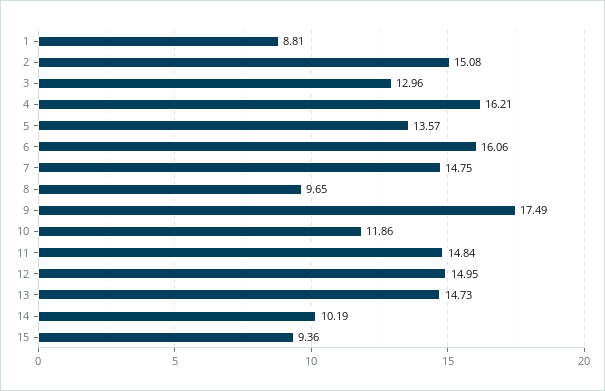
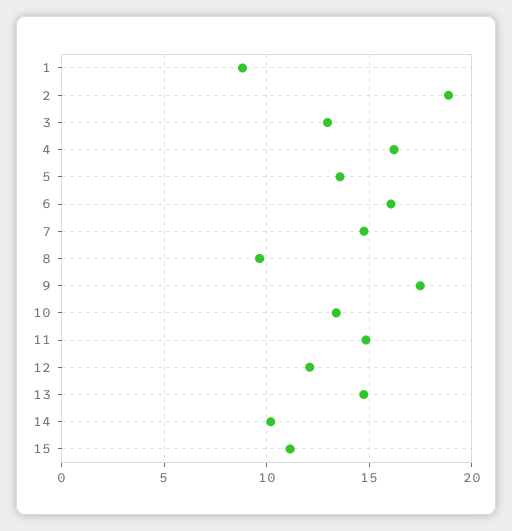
  {
    "1": 8.81,
-   "2": 15.08,
+   "2": 19,
    "3": 12.96,
    "4": 16.21,
    "5": 13.57,
    "6": 16.06,
    "7": 14.75,
    "8": 9.65,
    "9": 17.49,
-   "10": 11.86,
+   "10": 13.5,
    "11": 14.84,
-   "12": 14.95,
+   "12": 12,
    "13": 14.73,
    "14": 10.19,
-   "15": 9.36
+   "15": 11
  }

